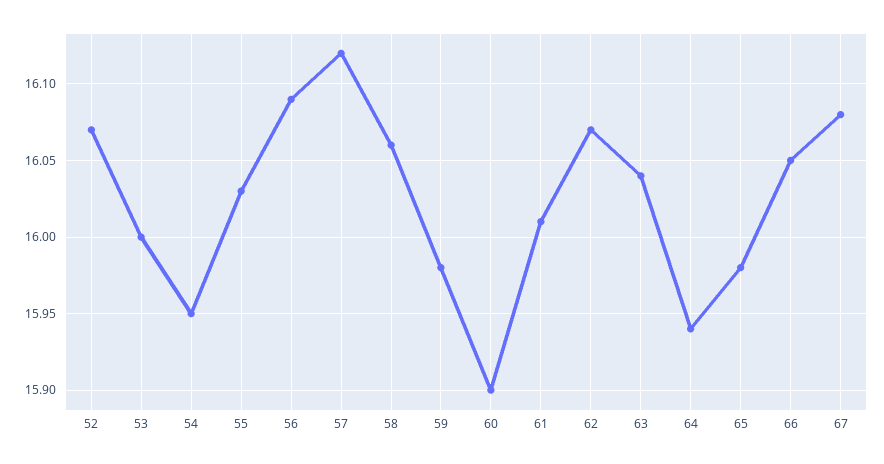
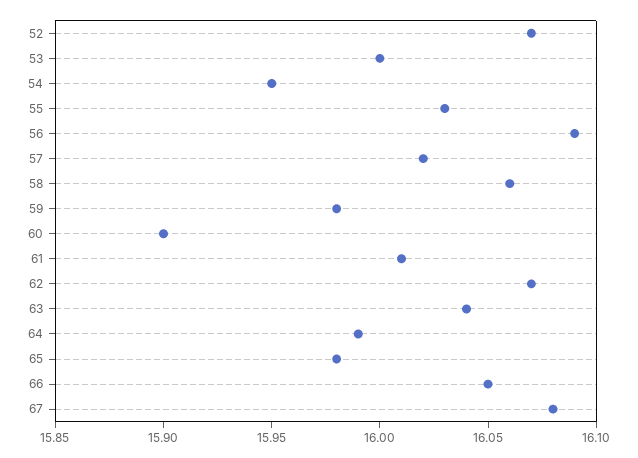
  {
    "52": 16.07,
    "53": 16,
    "54": 15.95,
    "55": 16.03,
    "56": 16.09,
-   "57": 16.12,
+   "57": 16.02,
    "58": 16.06,
    "59": 15.98,
    "60": 15.9,
    "61": 16.01,
    "62": 16.07,
    "63": 16.04,
-   "64": 15.94,
+   "64": 15.99,
    "65": 15.98,
    "66": 16.05,
    "67": 16.08
  }

